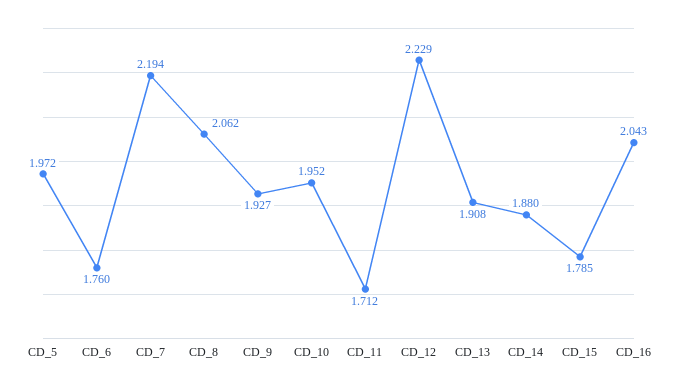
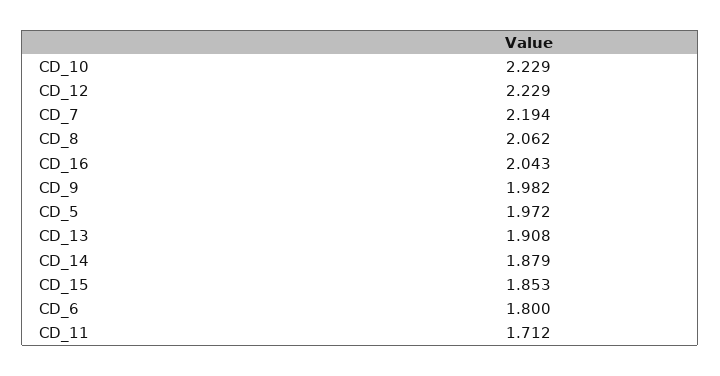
  {
    "CD_5": 1.972,
-   "CD_6": 1.76,
+   "CD_6": 1.8,
    "CD_7": 2.194,
    "CD_8": 2.062,
-   "CD_9": 1.927,
+   "CD_9": 1.982,
-   "CD_10": 1.952,
+   "CD_10": 2.229,
    "CD_11": 1.712,
    "CD_12": 2.229,
    "CD_13": 1.908,
-   "CD_14": 1.88,
+   "CD_14": 1.879,
-   "CD_15": 1.785,
+   "CD_15": 1.853,
    "CD_16": 2.043
  }

